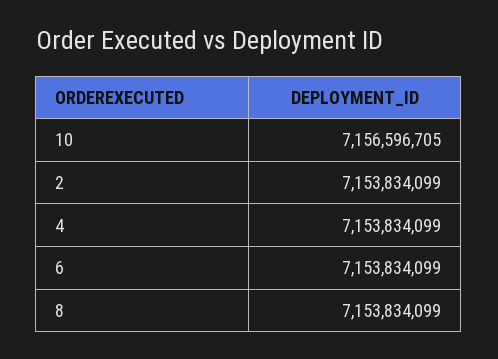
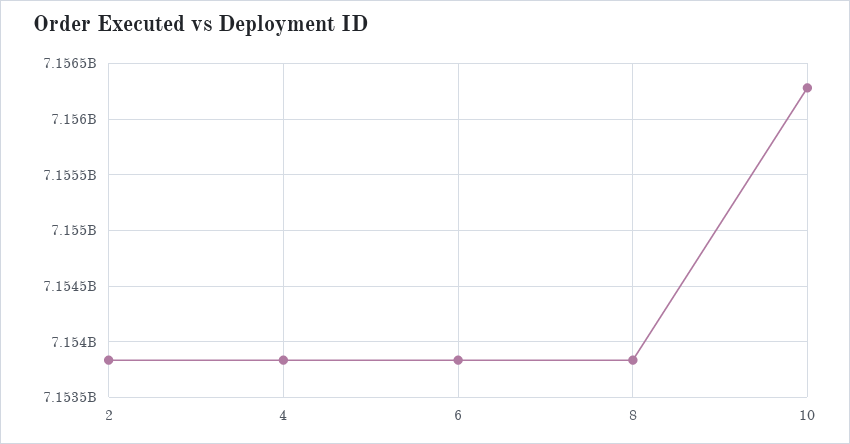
  {
-   "10": 7156596705,
+   "10": 7156300000,
    "2": 7153834099,
    "4": 7153834099,
    "6": 7153834099,
    "8": 7153834099
  }

